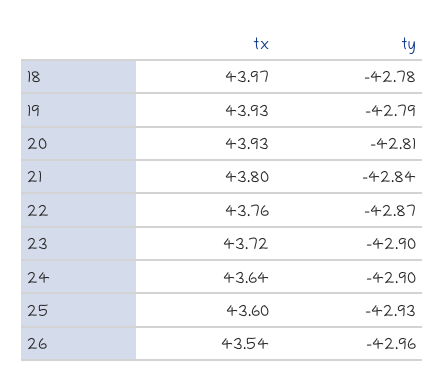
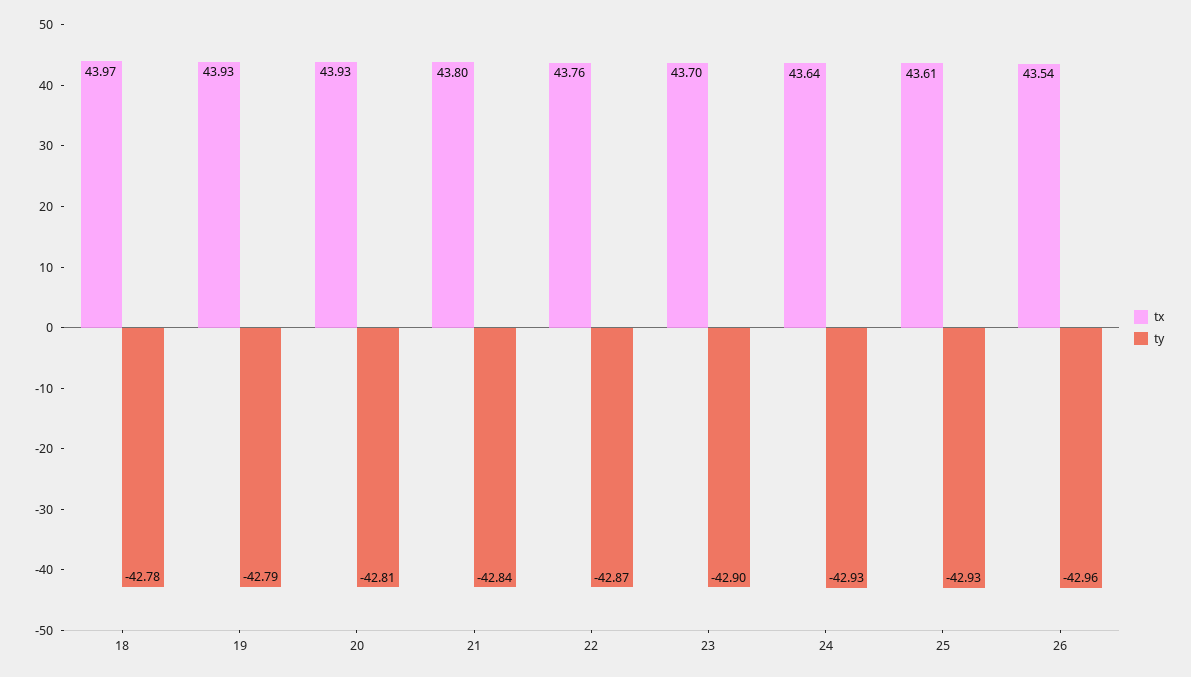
  {
    "tx": {
      "18": 43.97,
      "19": 43.93,
      "20": 43.93,
      "21": 43.8,
      "22": 43.76,
-     "23": 43.72,
+     "23": 43.7,
      "24": 43.64,
-     "25": 43.6,
+     "25": 43.61,
      "26": 43.54
    },
    "ty": {
      "18": -42.78,
      "19": -42.79,
      "20": -42.81,
      "21": -42.84,
      "22": -42.87,
      "23": -42.9,
-     "24": -42.9,
+     "24": -42.93,
      "25": -42.93,
      "26": -42.96
    }
  }

